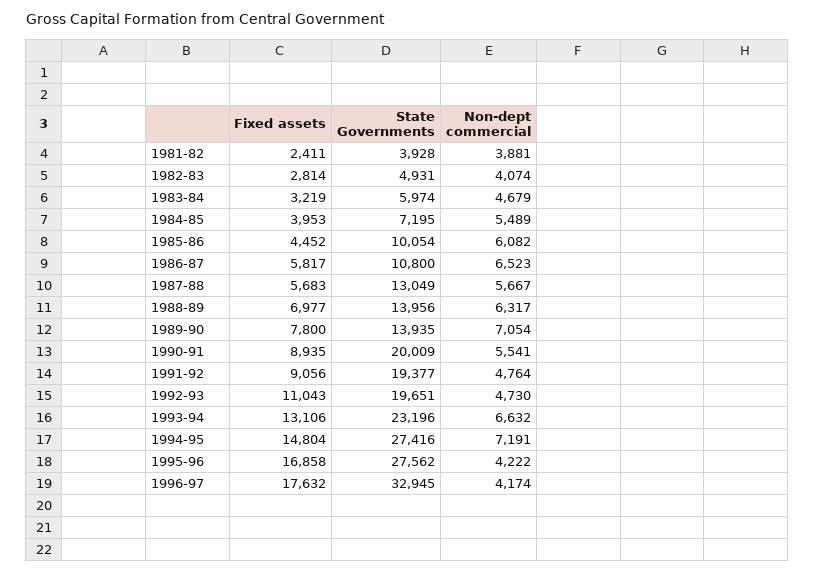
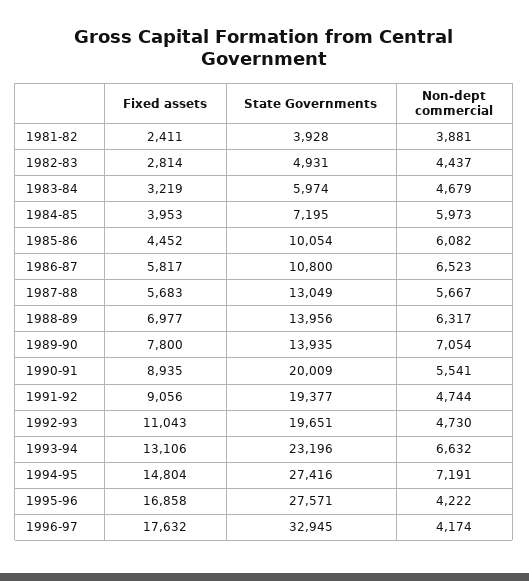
  {
    "Fixed assets": {
      "1981-82": 2411,
      "1982-83": 2814,
      "1983-84": 3219,
      "1984-85": 3953,
      "1985-86": 4452,
      "1986-87": 5817,
      "1987-88": 5683,
      "1988-89": 6977,
      "1989-90": 7800,
      "1990-91": 8935,
      "1991-92": 9056,
      "1992-93": 11043,
      "1993-94": 13106,
      "1994-95": 14804,
      "1995-96": 16858,
      "1996-97": 17632
    },
    "State Governments": {
      "1981-82": 3928,
      "1982-83": 4931,
      "1983-84": 5974,
      "1984-85": 7195,
      "1985-86": 10054,
      "1986-87": 10800,
      "1987-88": 13049,
      "1988-89": 13956,
      "1989-90": 13935,
      "1990-91": 20009,
      "1991-92": 19377,
      "1992-93": 19651,
      "1993-94": 23196,
      "1994-95": 27416,
-     "1995-96": 27562,
+     "1995-96": 27571,
      "1996-97": 32945
    },
    "Non-dept commercial": {
      "1981-82": 3881,
-     "1982-83": 4074,
+     "1982-83": 4437,
      "1983-84": 4679,
-     "1984-85": 5489,
+     "1984-85": 5973,
      "1985-86": 6082,
      "1986-87": 6523,
      "1987-88": 5667,
      "1988-89": 6317,
      "1989-90": 7054,
      "1990-91": 5541,
-     "1991-92": 4764,
+     "1991-92": 4744,
      "1992-93": 4730,
      "1993-94": 6632,
      "1994-95": 7191,
      "1995-96": 4222,
      "1996-97": 4174
    }
  }

